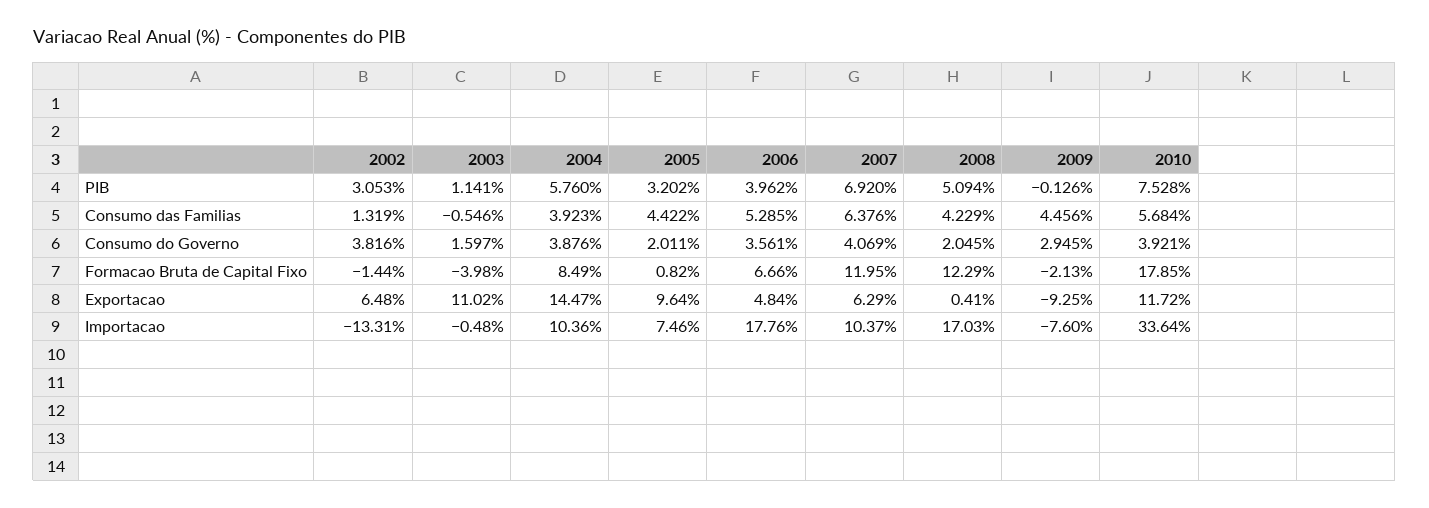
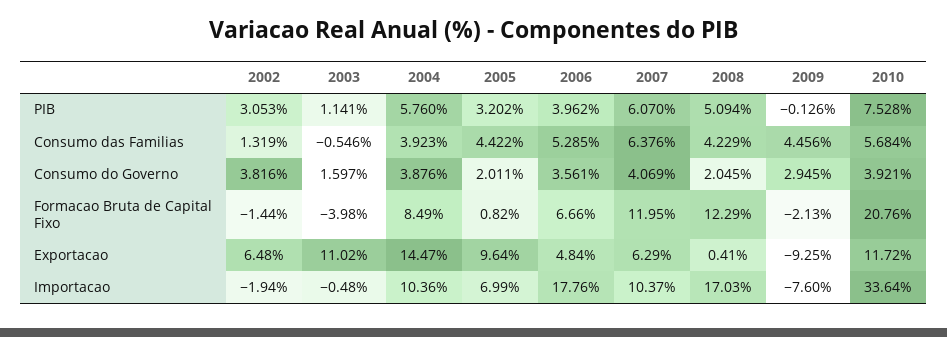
  {
    "2002": {
      "PIB": 3.053,
      "Consumo das Familias": 1.319,
      "Consumo do Governo": 3.816,
      "Formacao Bruta de Capital Fixo": -1.44,
      "Exportacao": 6.48,
-     "Importacao": -13.31
+     "Importacao": -1.94
    },
    "2003": {
      "PIB": 1.141,
      "Consumo das Familias": -0.546,
      "Consumo do Governo": 1.597,
      "Formacao Bruta de Capital Fixo": -3.98,
      "Exportacao": 11.02,
      "Importacao": -0.48
    },
    "2004": {
      "PIB": 5.76,
      "Consumo das Familias": 3.923,
      "Consumo do Governo": 3.876,
      "Formacao Bruta de Capital Fixo": 8.49,
      "Exportacao": 14.47,
      "Importacao": 10.36
    },
    "2005": {
      "PIB": 3.202,
      "Consumo das Familias": 4.422,
      "Consumo do Governo": 2.011,
      "Formacao Bruta de Capital Fixo": 0.82,
      "Exportacao": 9.64,
-     "Importacao": 7.46
+     "Importacao": 6.99
    },
    "2006": {
      "PIB": 3.962,
      "Consumo das Familias": 5.285,
      "Consumo do Governo": 3.561,
      "Formacao Bruta de Capital Fixo": 6.66,
      "Exportacao": 4.84,
      "Importacao": 17.76
    },
    "2007": {
-     "PIB": 6.92,
+     "PIB": 6.07,
      "Consumo das Familias": 6.376,
      "Consumo do Governo": 4.069,
      "Formacao Bruta de Capital Fixo": 11.95,
      "Exportacao": 6.29,
      "Importacao": 10.37
    },
    "2008": {
      "PIB": 5.094,
      "Consumo das Familias": 4.229,
      "Consumo do Governo": 2.045,
      "Formacao Bruta de Capital Fixo": 12.29,
      "Exportacao": 0.41,
      "Importacao": 17.03
    },
    "2009": {
      "PIB": -0.126,
      "Consumo das Familias": 4.456,
      "Consumo do Governo": 2.945,
      "Formacao Bruta de Capital Fixo": -2.13,
      "Exportacao": -9.25,
      "Importacao": -7.6
    },
    "2010": {
      "PIB": 7.528,
      "Consumo das Familias": 5.684,
      "Consumo do Governo": 3.921,
-     "Formacao Bruta de Capital Fixo": 17.85,
+     "Formacao Bruta de Capital Fixo": 20.76,
      "Exportacao": 11.72,
      "Importacao": 33.64
    }
  }

